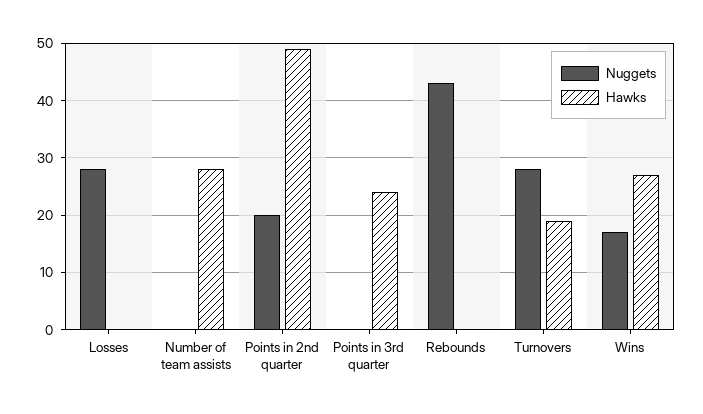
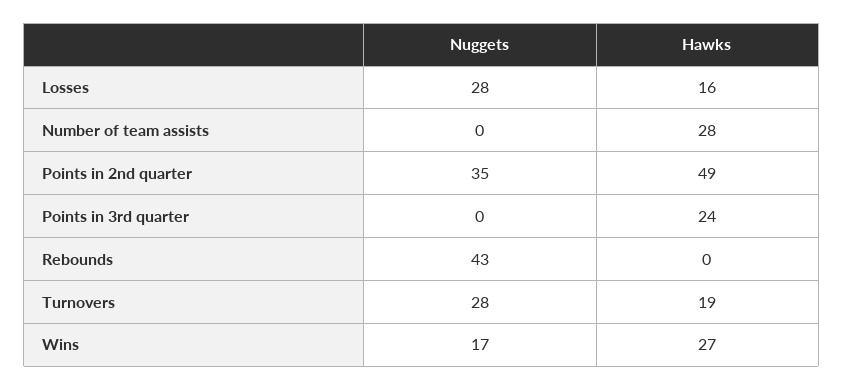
  {
    "Nuggets": {
      "Losses": 28,
      "Number of team assists": 0,
-     "Points in 2nd quarter": 20,
+     "Points in 2nd quarter": 35,
      "Points in 3rd quarter": 0,
      "Rebounds": 43,
      "Turnovers": 28,
      "Wins": 17
    },
    "Hawks": {
-     "Losses": 0,
+     "Losses": 16,
      "Number of team assists": 28,
      "Points in 2nd quarter": 49,
      "Points in 3rd quarter": 24,
      "Rebounds": 0,
      "Turnovers": 19,
      "Wins": 27
    }
  }

